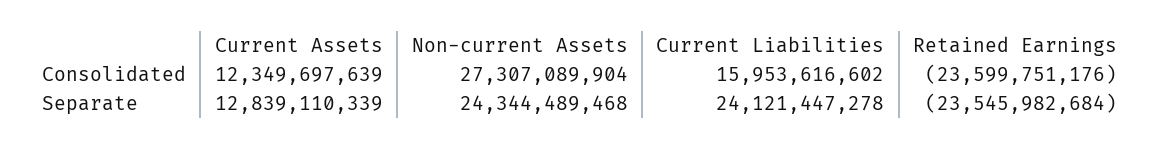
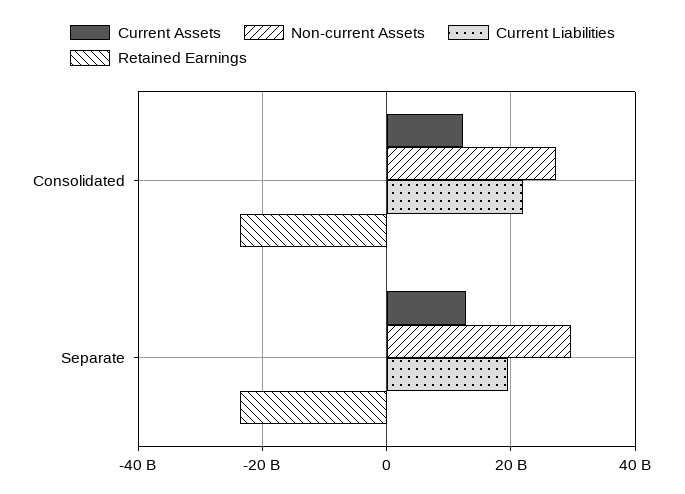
  {
    "Current Assets": {
      "Consolidated": 12349697639,
      "Separate": 12839110339
    },
    "Non-current Assets": {
      "Consolidated": 27307089904,
-     "Separate": 24344489468
+     "Separate": 30000000000
    },
    "Current Liabilities": {
-     "Consolidated": 15953616602,
+     "Consolidated": 22000000000,
-     "Separate": 24121447278
+     "Separate": 20000000000
    },
    "Retained Earnings": {
      "Consolidated": -23599751176,
      "Separate": -23545982684
    }
  }

